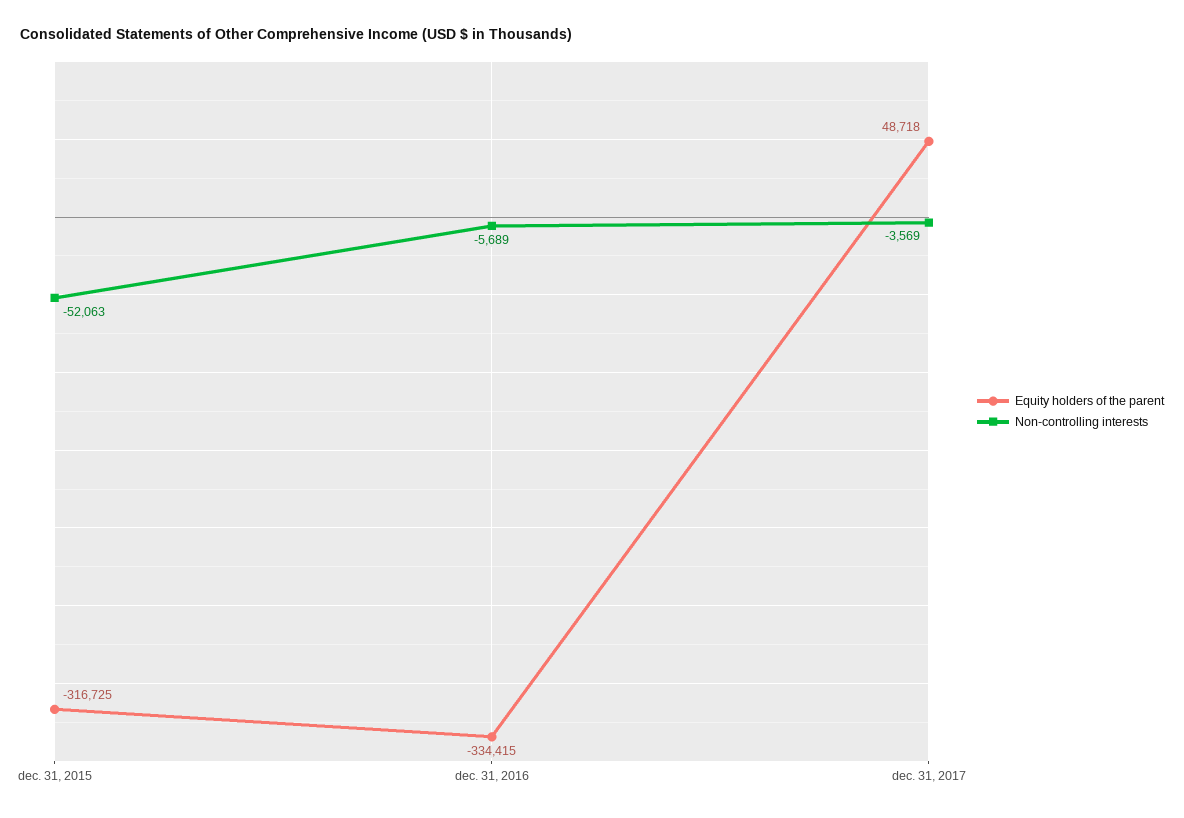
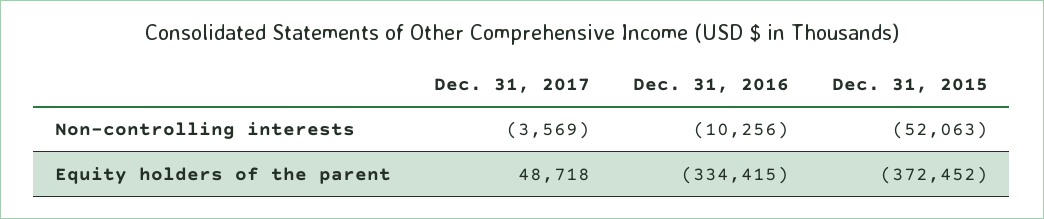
  {
    "Equity holders of the parent": {
-     "dec. 31, 2015": -316725,
+     "dec. 31, 2015": -372452,
      "dec. 31, 2016": -334415,
      "dec. 31, 2017": 48718
    },
    "Non-controlling interests": {
      "dec. 31, 2015": -52063,
-     "dec. 31, 2016": -5689,
+     "dec. 31, 2016": -10256,
      "dec. 31, 2017": -3569
    }
  }

